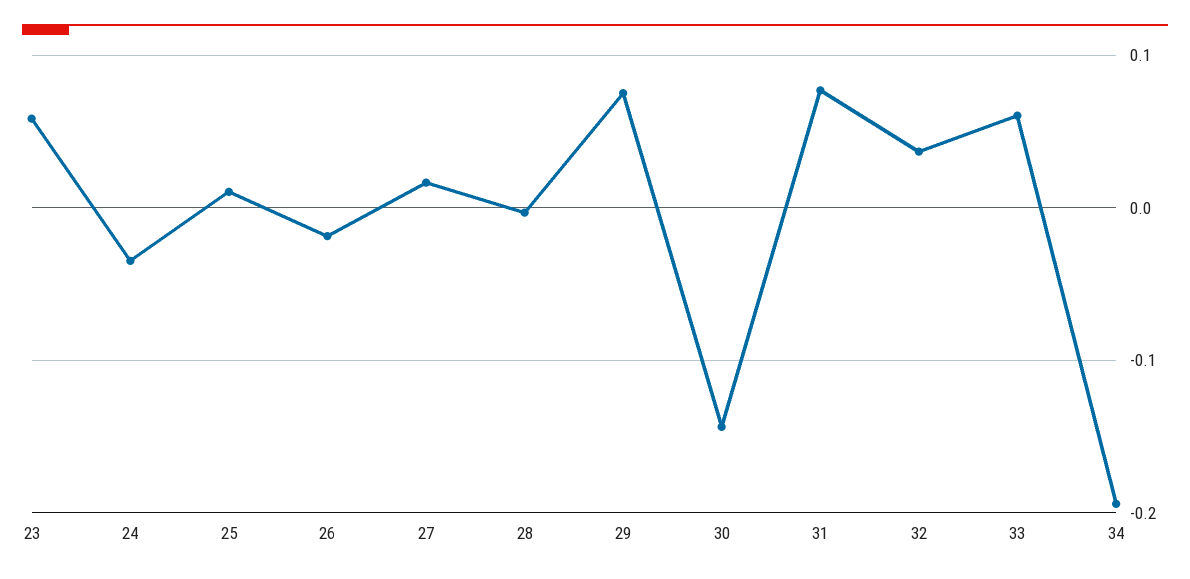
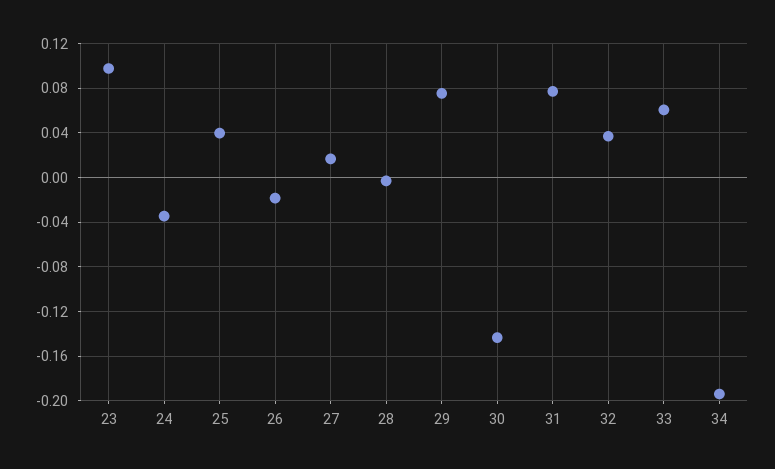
  {
-   "23": 0.06,
+   "23": 0.1,
    "24": -0.03,
-   "25": 0.01,
+   "25": 0.04,
    "26": -0.02,
    "27": 0.02,
    "28": 0,
    "29": 0.08,
    "30": -0.14,
    "31": 0.08,
    "32": 0.04,
    "33": 0.06,
    "34": -0.19
  }

